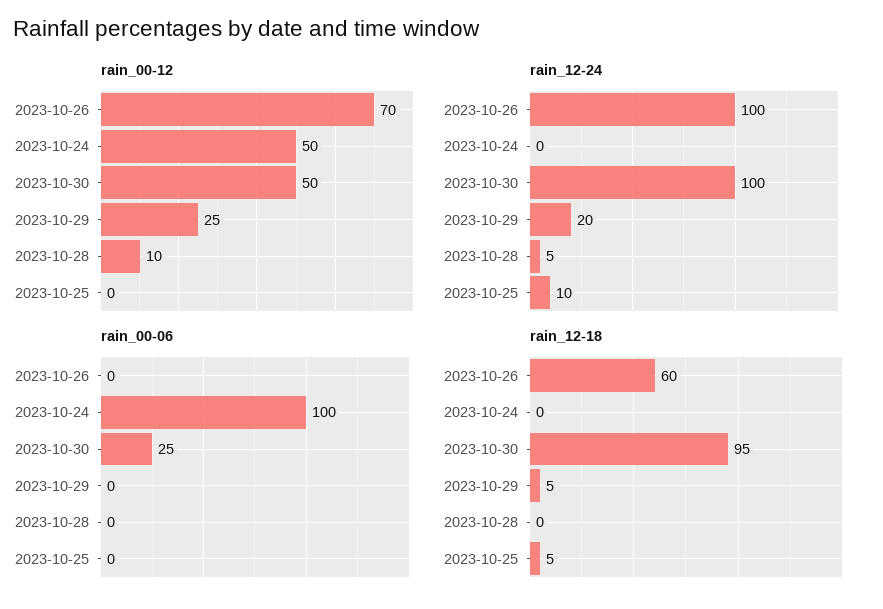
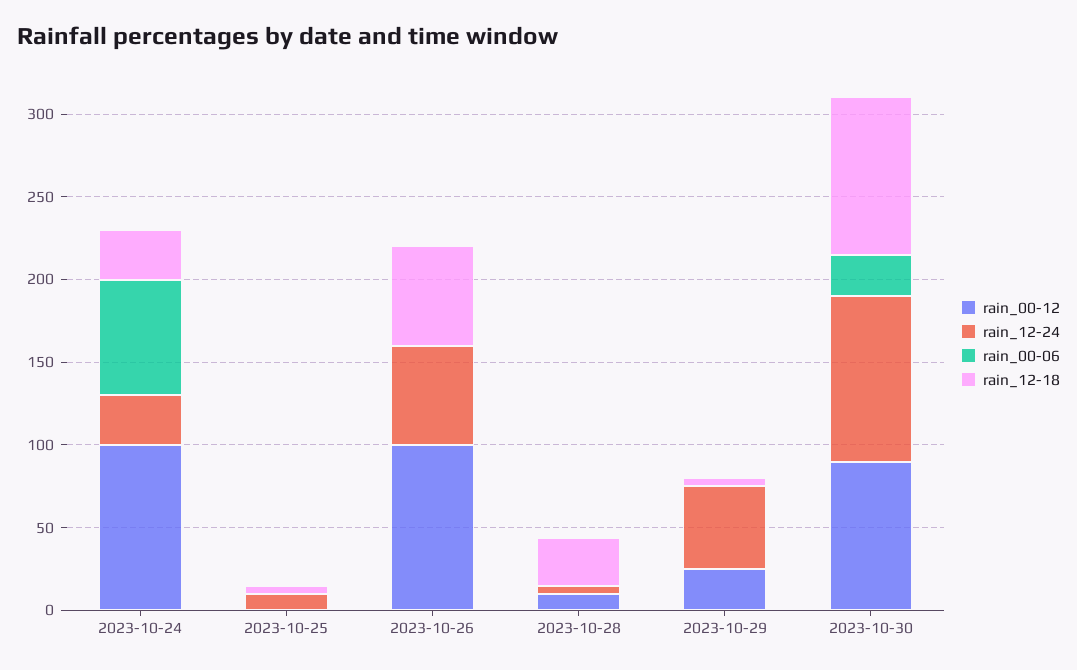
  {
    "rain_00-12": {
-     "2023-10-26": 70,
+     "2023-10-26": 100,
-     "2023-10-24": 50,
+     "2023-10-24": 100,
-     "2023-10-30": 50,
+     "2023-10-30": 90,
      "2023-10-29": 25,
      "2023-10-28": 10,
      "2023-10-25": 0
    },
    "rain_12-24": {
-     "2023-10-26": 100,
+     "2023-10-26": 60,
-     "2023-10-24": 0,
+     "2023-10-24": 30,
      "2023-10-30": 100,
-     "2023-10-29": 20,
+     "2023-10-29": 50,
      "2023-10-28": 5,
      "2023-10-25": 10
    },
    "rain_00-06": {
      "2023-10-26": 0,
-     "2023-10-24": 100,
+     "2023-10-24": 70,
      "2023-10-30": 25,
      "2023-10-29": 0,
      "2023-10-28": 0,
      "2023-10-25": 0
    },
    "rain_12-18": {
      "2023-10-26": 60,
-     "2023-10-24": 0,
+     "2023-10-24": 30,
      "2023-10-30": 95,
      "2023-10-29": 5,
-     "2023-10-28": 0,
+     "2023-10-28": 30,
      "2023-10-25": 5
    }
  }

